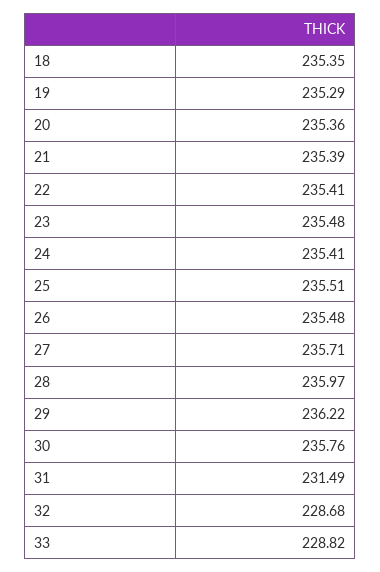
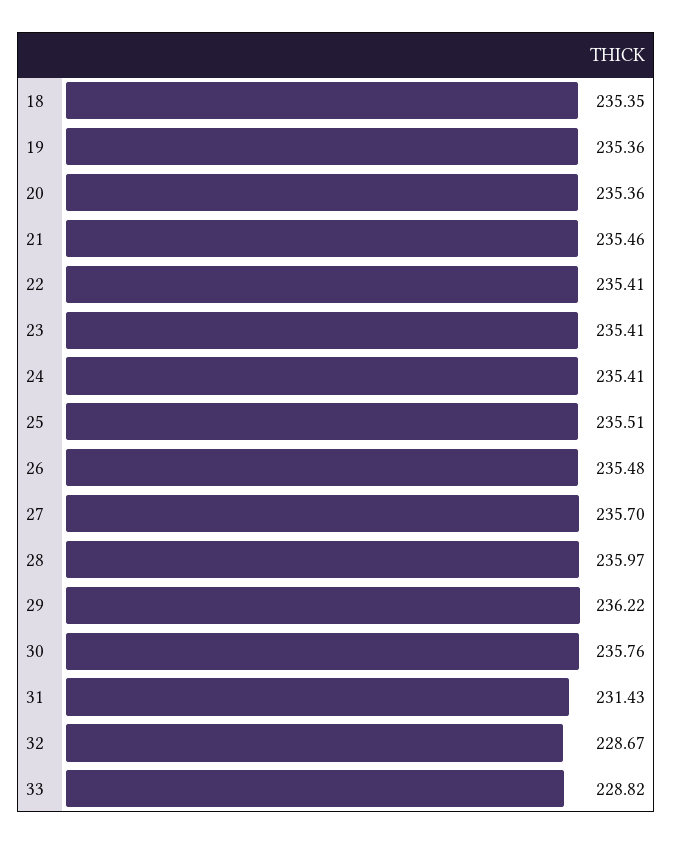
  {
    "18": 235.35,
-   "19": 235.29,
+   "19": 235.36,
    "20": 235.36,
-   "21": 235.39,
+   "21": 235.46,
    "22": 235.41,
-   "23": 235.48,
+   "23": 235.41,
    "24": 235.41,
    "25": 235.51,
    "26": 235.48,
-   "27": 235.71,
+   "27": 235.7,
    "28": 235.97,
    "29": 236.22,
    "30": 235.76,
-   "31": 231.49,
+   "31": 231.43,
-   "32": 228.68,
+   "32": 228.67,
    "33": 228.82
  }

